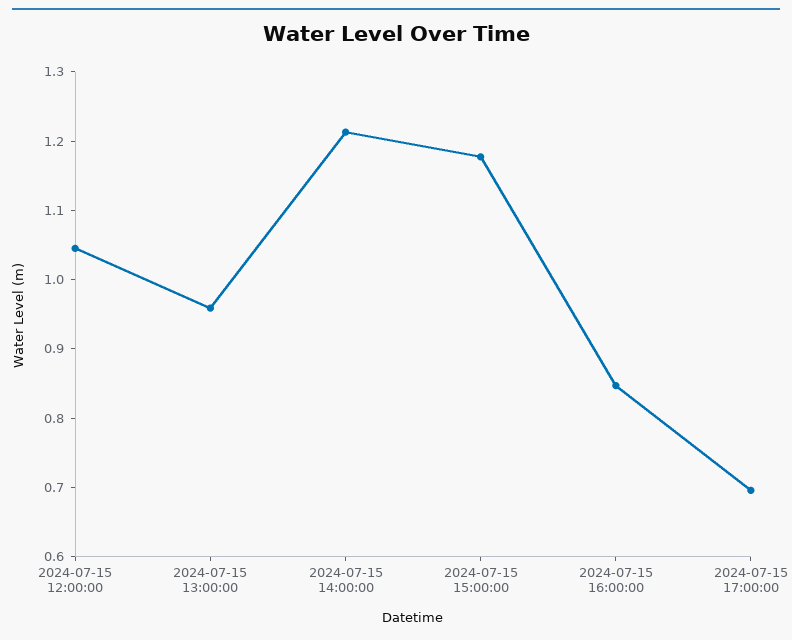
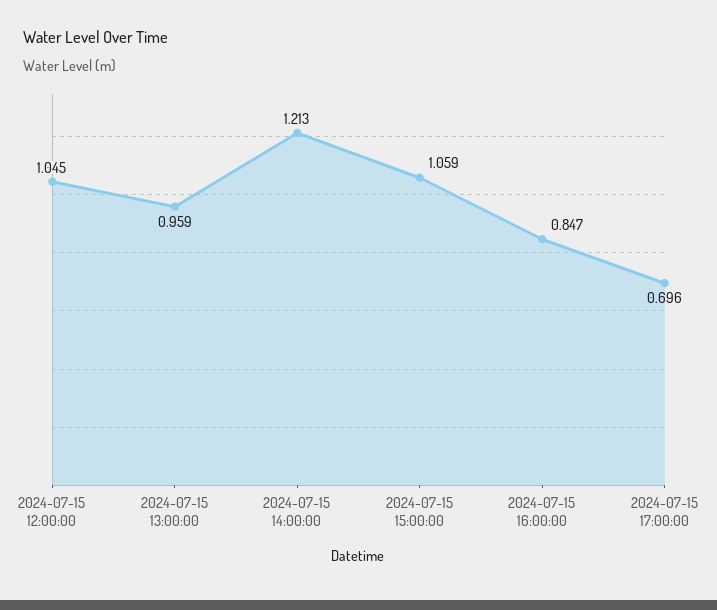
  {
    "2024-07-15 12:00:00": 1.045,
    "2024-07-15 13:00:00": 0.959,
    "2024-07-15 14:00:00": 1.213,
-   "2024-07-15 15:00:00": 1.18,
+   "2024-07-15 15:00:00": 1.059,
    "2024-07-15 16:00:00": 0.847,
    "2024-07-15 17:00:00": 0.696
  }

